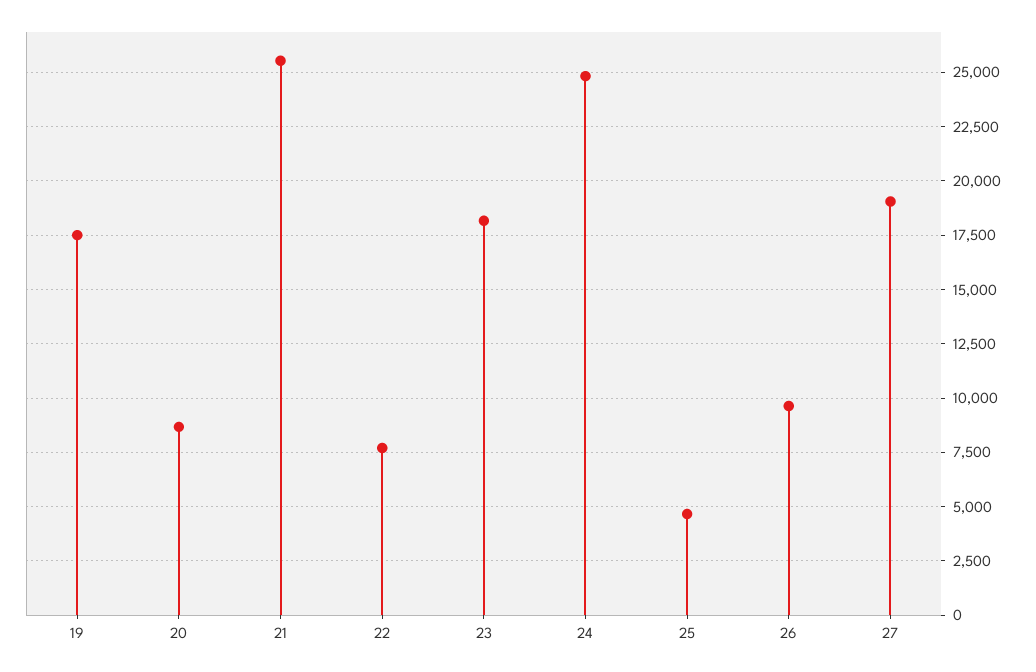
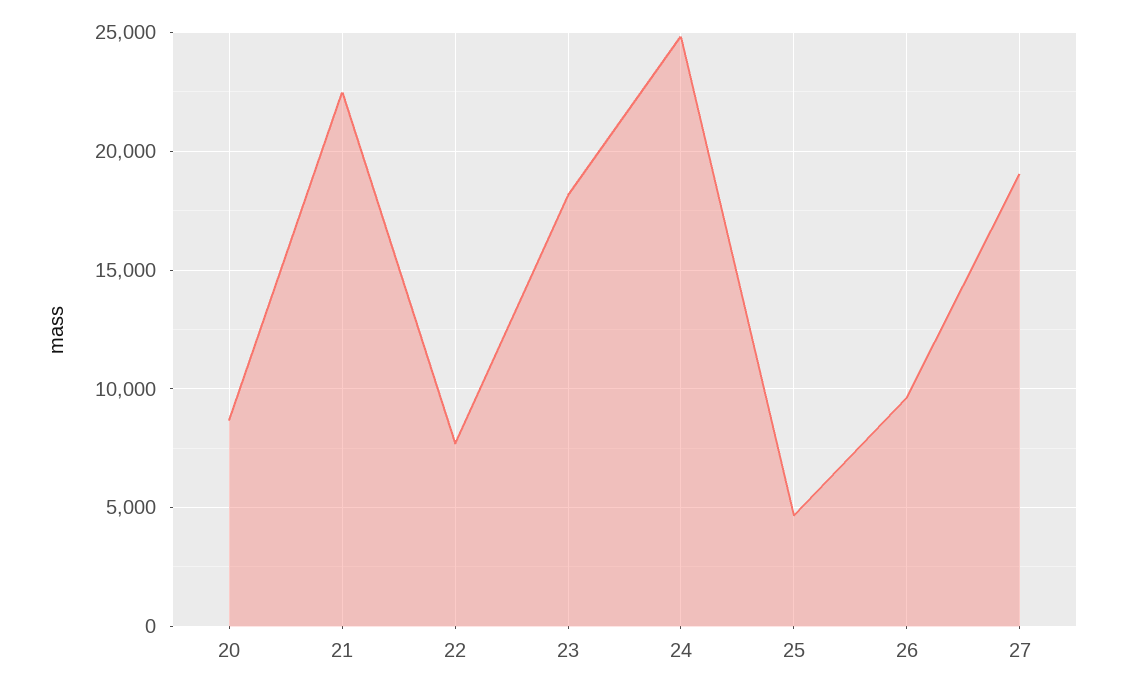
  {
-   "19": 17500,
    "20": 8500,
-   "21": 25500,
+   "21": 22500,
    "22": 7500,
    "23": 18000,
    "24": 25000,
    "25": 4500,
    "26": 9500,
    "27": 19000
  }

